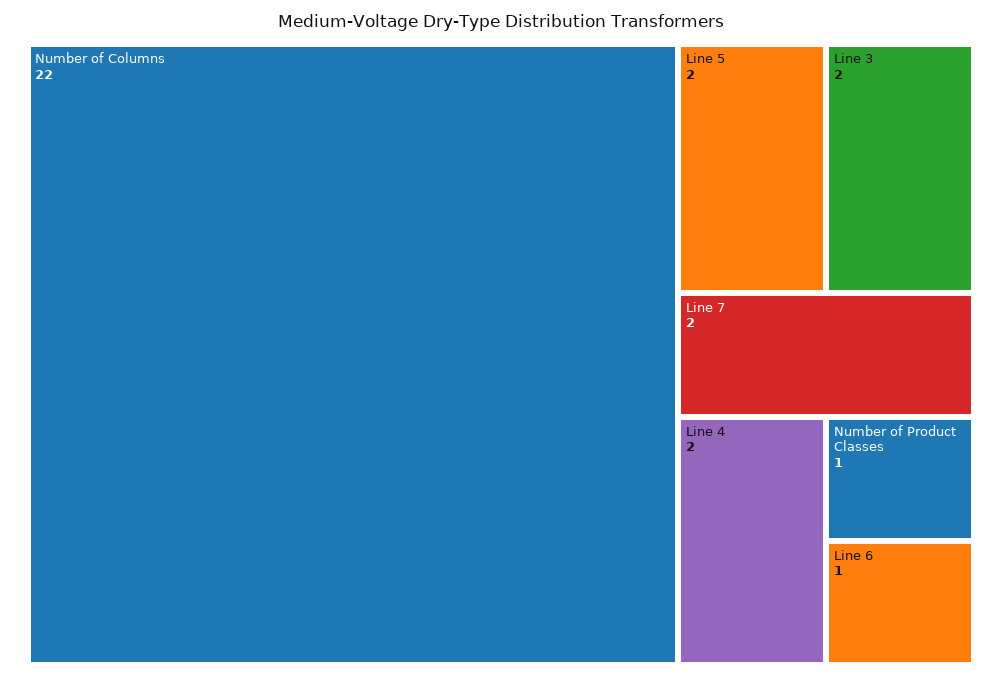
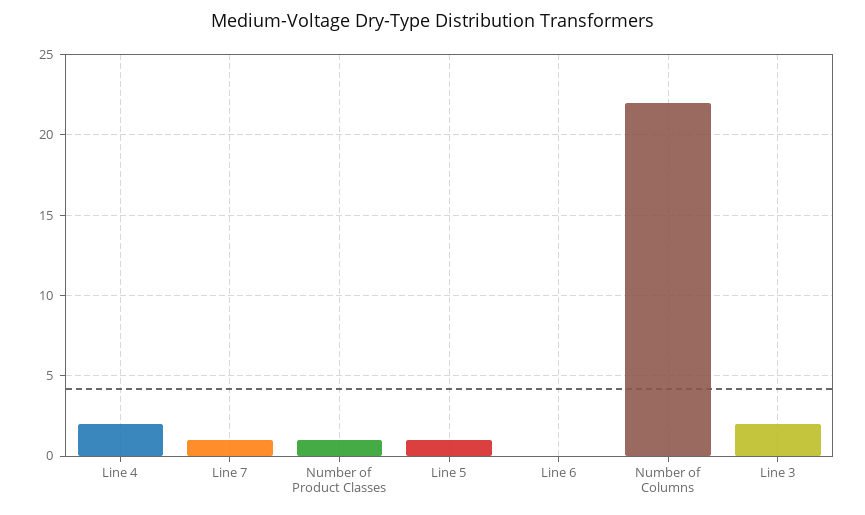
  {
    "Number of Columns": 22,
-   "Line 5": 2,
+   "Line 5": 1,
    "Line 3": 2,
-   "Line 7": 2,
+   "Line 7": 1,
    "Line 4": 2,
    "Number of Product Classes": 1,
-   "Line 6": 1
+   "Line 6": 0
  }

